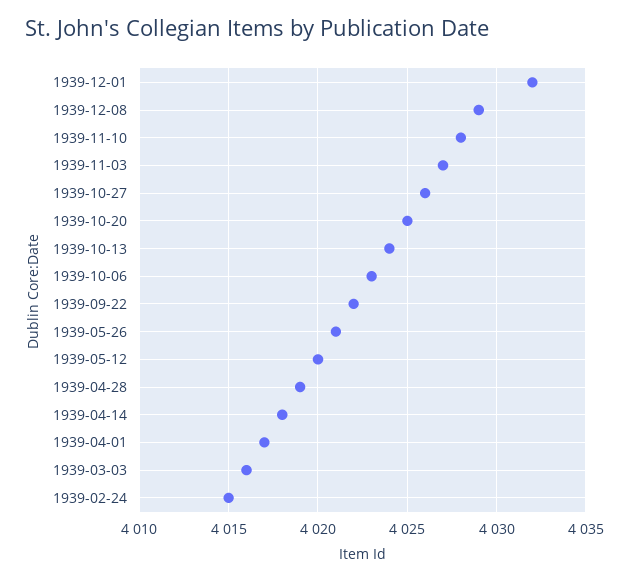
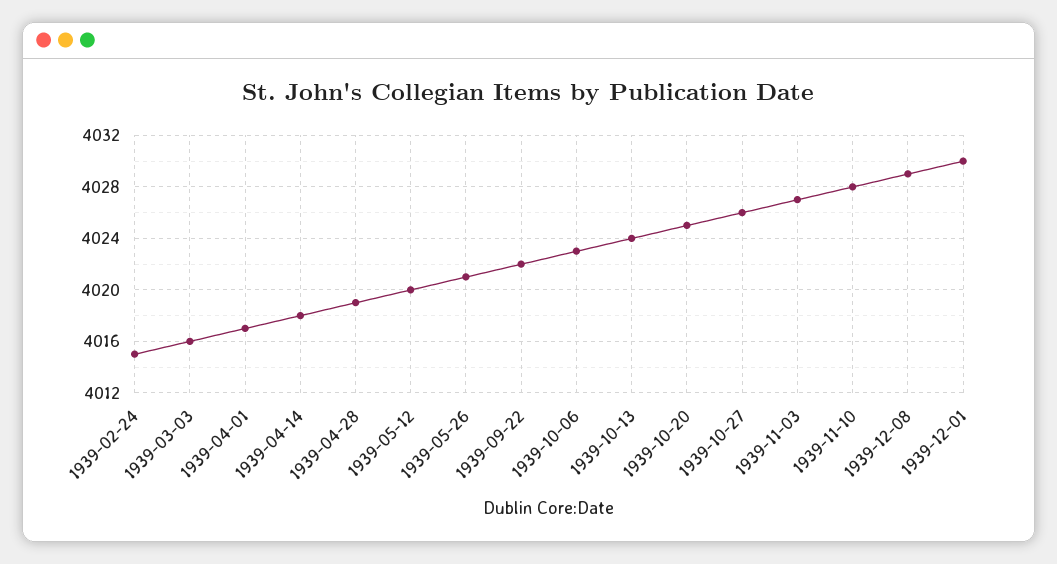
  {
-   "1939-12-01": 4032,
+   "1939-12-01": 4030,
    "1939-12-08": 4029,
    "1939-11-10": 4028,
    "1939-11-03": 4027,
    "1939-10-27": 4026,
    "1939-10-20": 4025,
    "1939-10-13": 4024,
    "1939-10-06": 4023,
    "1939-09-22": 4022,
    "1939-05-26": 4021,
    "1939-05-12": 4020,
    "1939-04-28": 4019,
    "1939-04-14": 4018,
    "1939-04-01": 4017,
    "1939-03-03": 4016,
    "1939-02-24": 4015
  }

